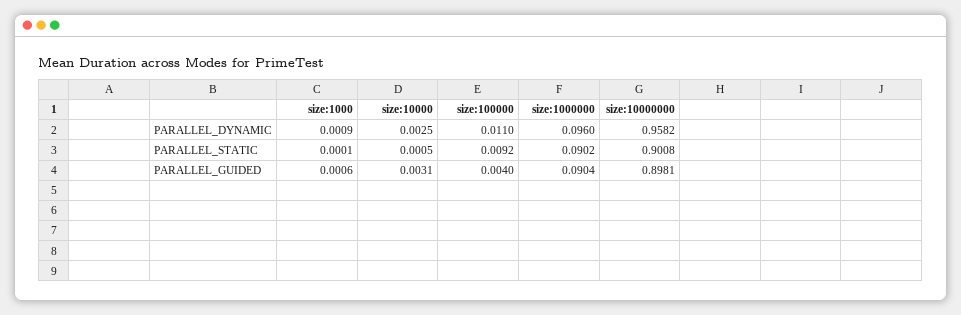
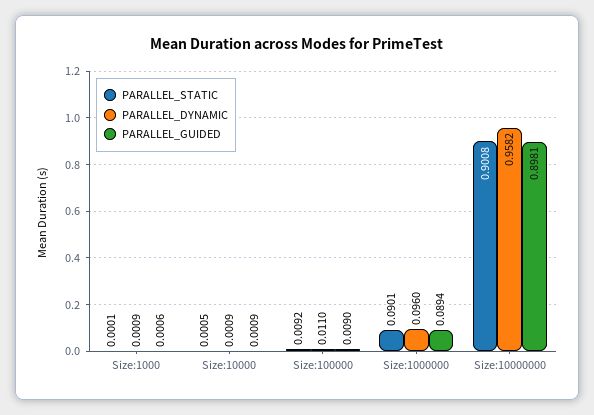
  {
    "PARALLEL_DYNAMIC": {
      "size:1000": 0.0009,
-     "size:10000": 0.0025,
+     "size:10000": 0.0009,
      "size:100000": 0.011,
      "size:1000000": 0.096,
      "size:10000000": 0.9582
    },
    "PARALLEL_STATIC": {
      "size:1000": 0.0001,
      "size:10000": 0.0005,
      "size:100000": 0.0092,
-     "size:1000000": 0.0902,
+     "size:1000000": 0.0901,
      "size:10000000": 0.9008
    },
    "PARALLEL_GUIDED": {
      "size:1000": 0.0006,
-     "size:10000": 0.0031,
+     "size:10000": 0.0009,
-     "size:100000": 0.004,
+     "size:100000": 0.009,
-     "size:1000000": 0.0904,
+     "size:1000000": 0.0894,
      "size:10000000": 0.8981
    }
  }

